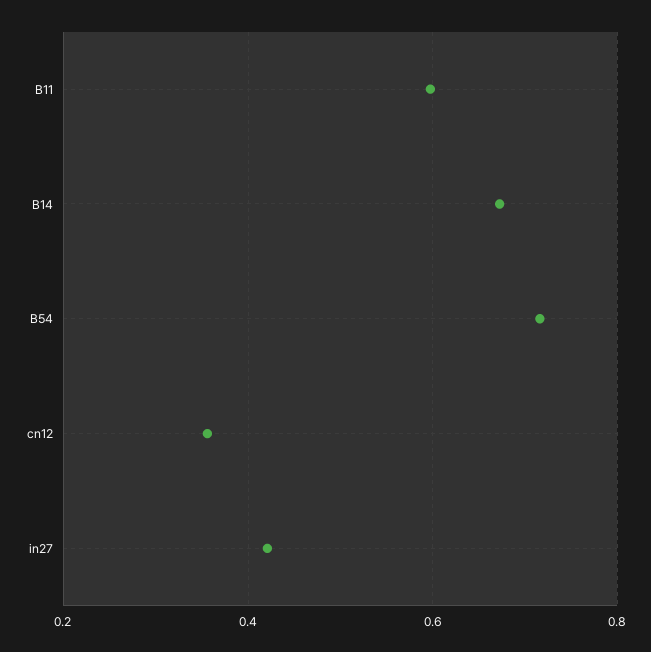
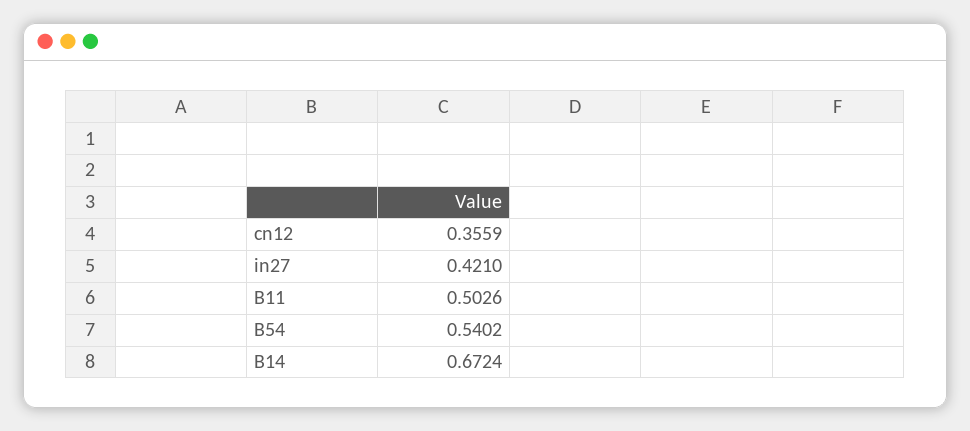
  {
-   "B11": 0.6,
+   "B11": 0.5026,
    "B14": 0.6724,
-   "B54": 0.72,
+   "B54": 0.5402,
    "cn12": 0.3559,
    "in27": 0.421
  }

